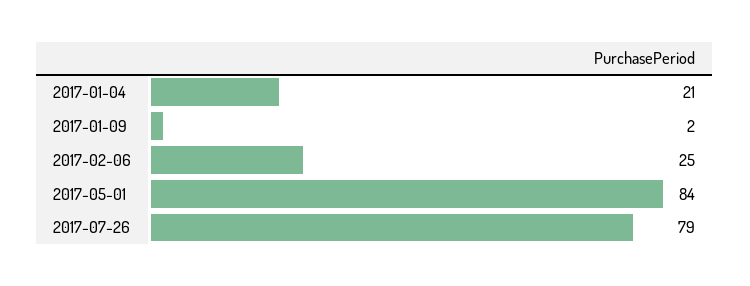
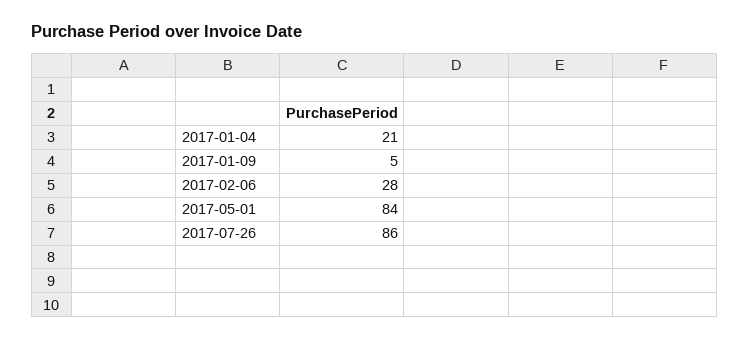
  {
    "2017-01-04": 21,
-   "2017-01-09": 2,
+   "2017-01-09": 5,
-   "2017-02-06": 25,
+   "2017-02-06": 28,
    "2017-05-01": 84,
-   "2017-07-26": 79
+   "2017-07-26": 86
  }

